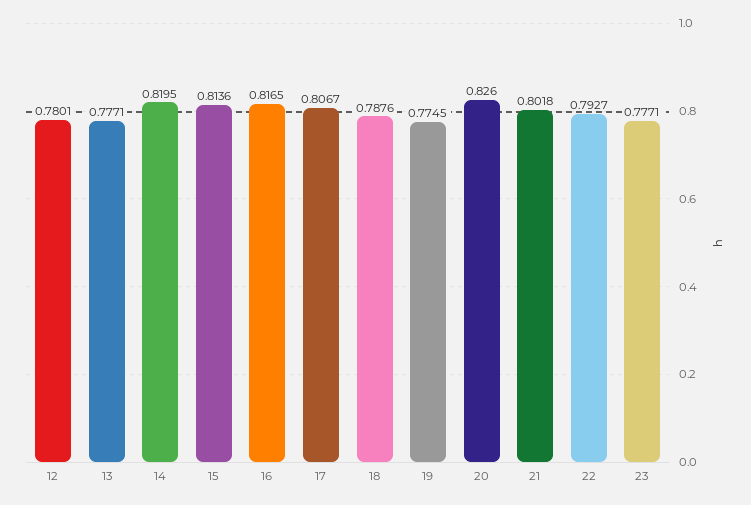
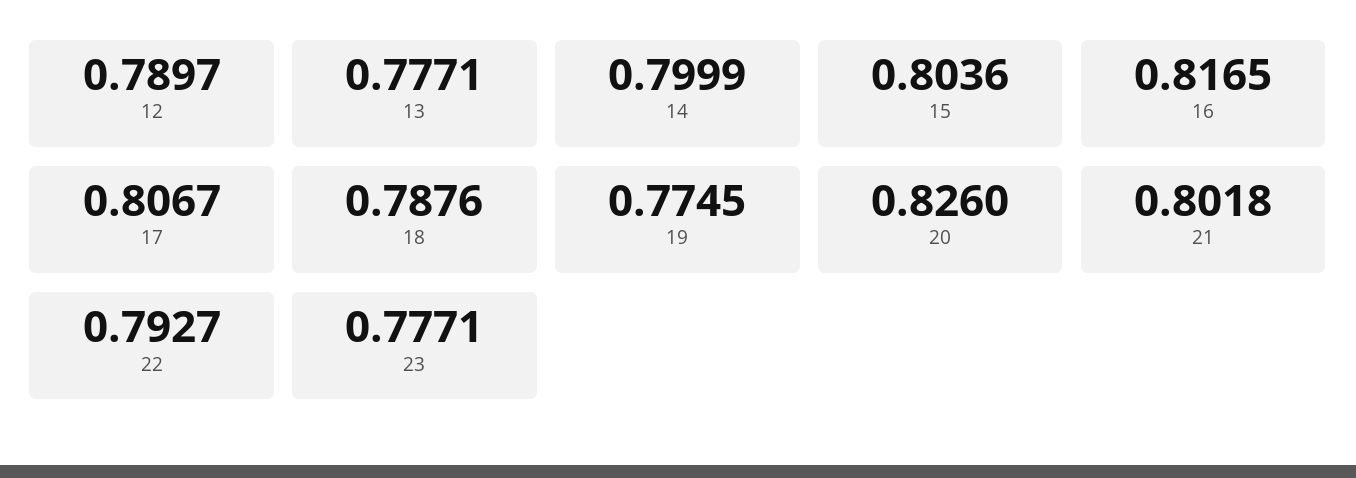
  {
-   "12": 0.7801,
+   "12": 0.7897,
    "13": 0.7771,
-   "14": 0.8195,
+   "14": 0.7999,
-   "15": 0.8136,
+   "15": 0.8036,
    "16": 0.8165,
    "17": 0.8067,
    "18": 0.7876,
    "19": 0.7745,
    "20": 0.826,
    "21": 0.8018,
    "22": 0.7927,
    "23": 0.7771
  }

